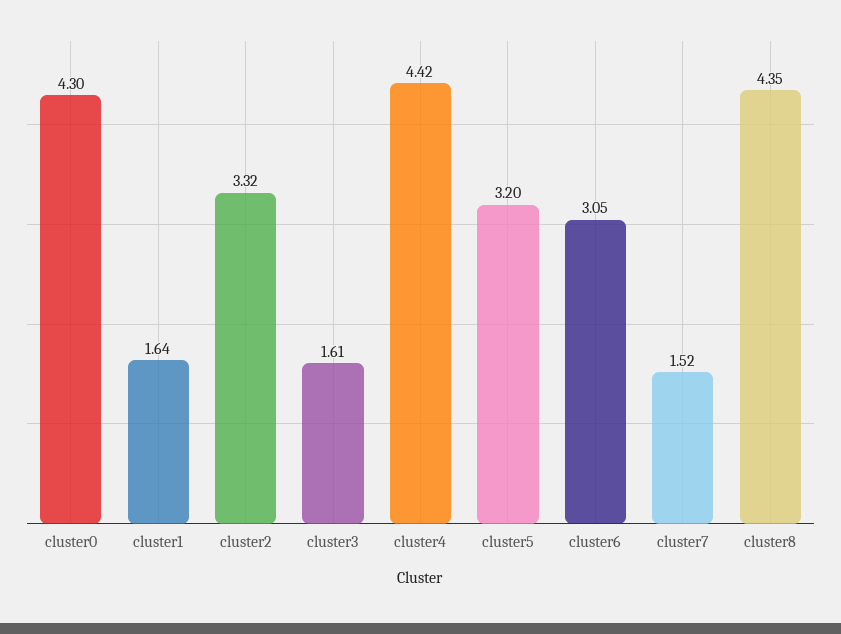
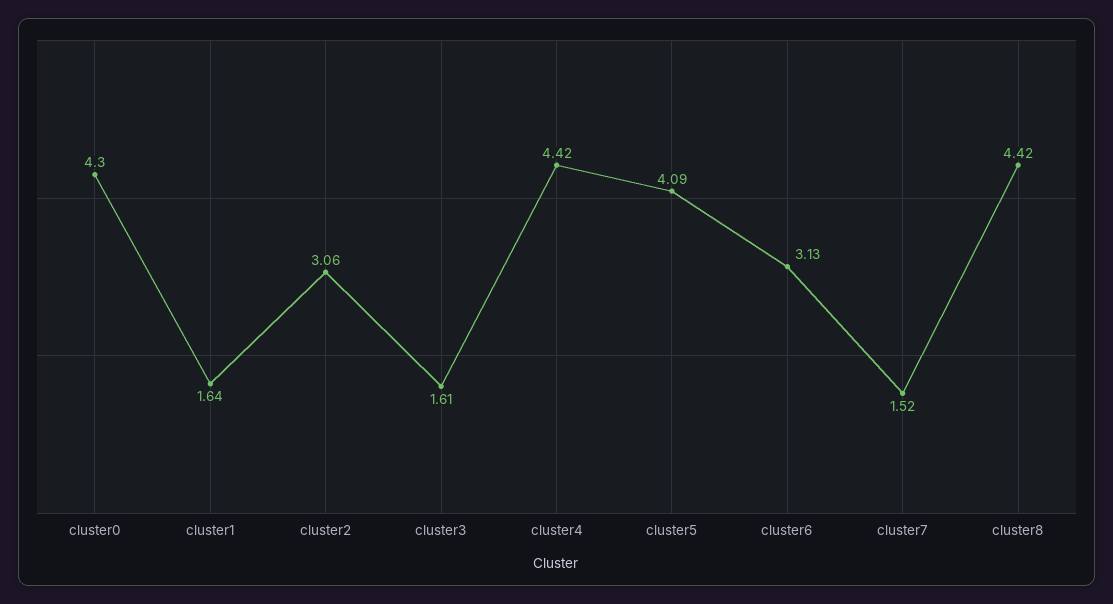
  {
    "cluster0": 4.3,
    "cluster1": 1.64,
-   "cluster2": 3.32,
+   "cluster2": 3.06,
    "cluster3": 1.61,
    "cluster4": 4.42,
-   "cluster5": 3.2,
+   "cluster5": 4.09,
-   "cluster6": 3.05,
+   "cluster6": 3.13,
    "cluster7": 1.52,
-   "cluster8": 4.35
+   "cluster8": 4.42
  }

